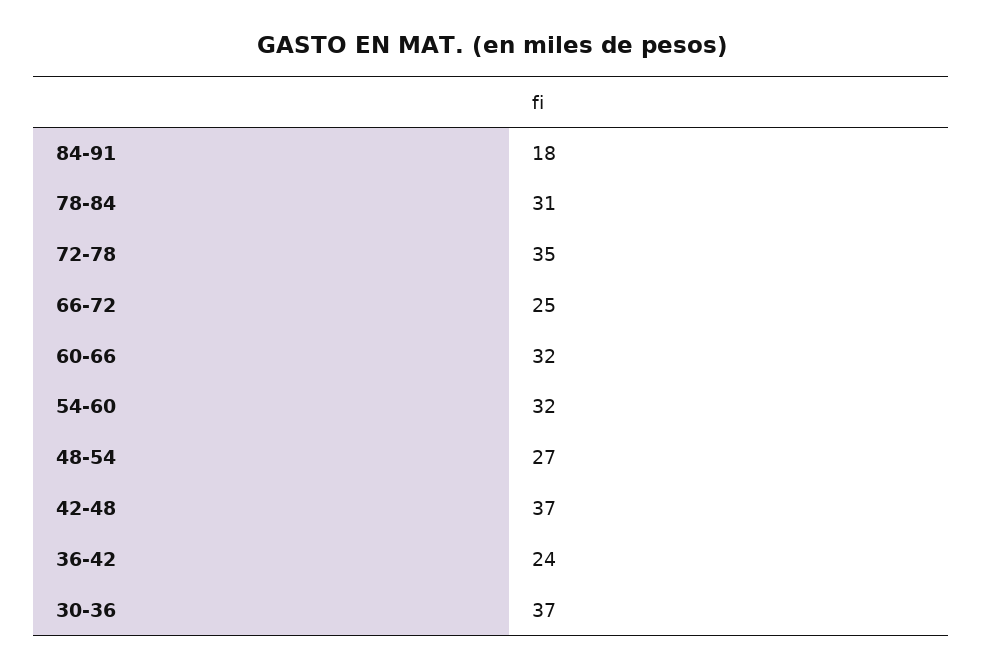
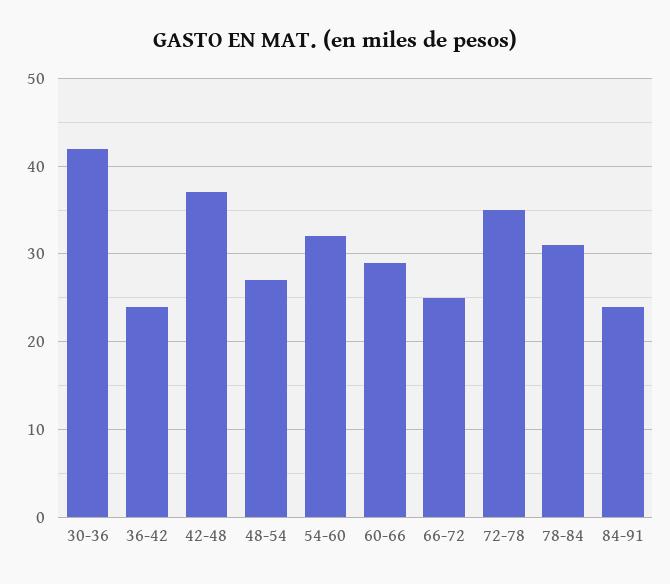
  {
-   "84-91": 18,
+   "84-91": 24,
    "78-84": 31,
    "72-78": 35,
    "66-72": 25,
-   "60-66": 32,
+   "60-66": 29,
    "54-60": 32,
    "48-54": 27,
    "42-48": 37,
    "36-42": 24,
-   "30-36": 37
+   "30-36": 42
  }

